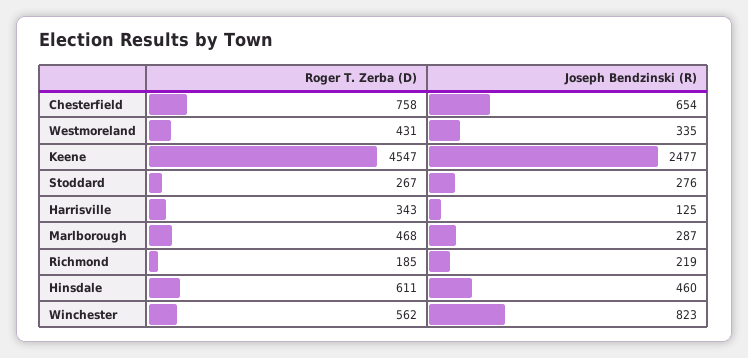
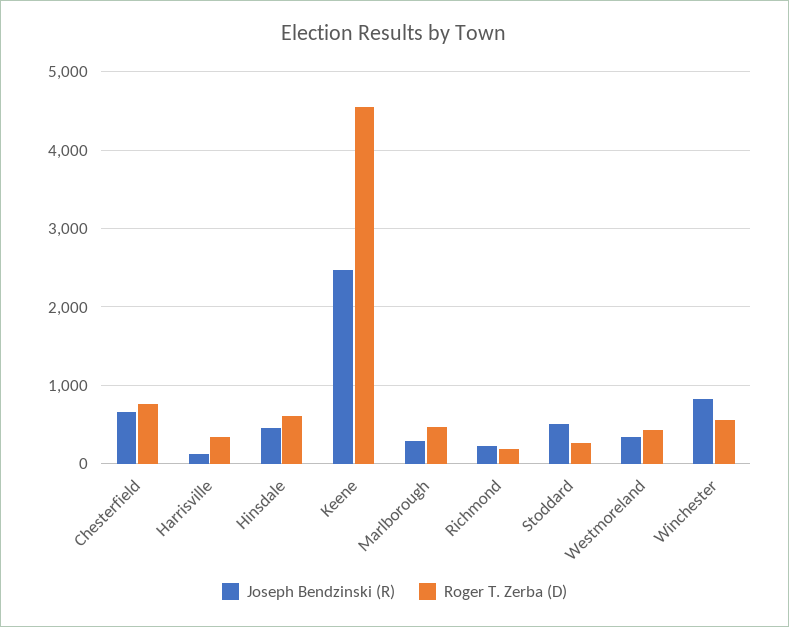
  {
    "Roger T. Zerba (D)": {
      "Chesterfield": 758,
      "Westmoreland": 431,
      "Keene": 4547,
      "Stoddard": 267,
      "Harrisville": 343,
      "Marlborough": 468,
      "Richmond": 185,
      "Hinsdale": 611,
      "Winchester": 562
    },
    "Joseph Bendzinski (R)": {
      "Chesterfield": 654,
      "Westmoreland": 335,
      "Keene": 2477,
-     "Stoddard": 276,
+     "Stoddard": 500,
      "Harrisville": 125,
      "Marlborough": 287,
      "Richmond": 219,
      "Hinsdale": 460,
      "Winchester": 823
    }
  }

